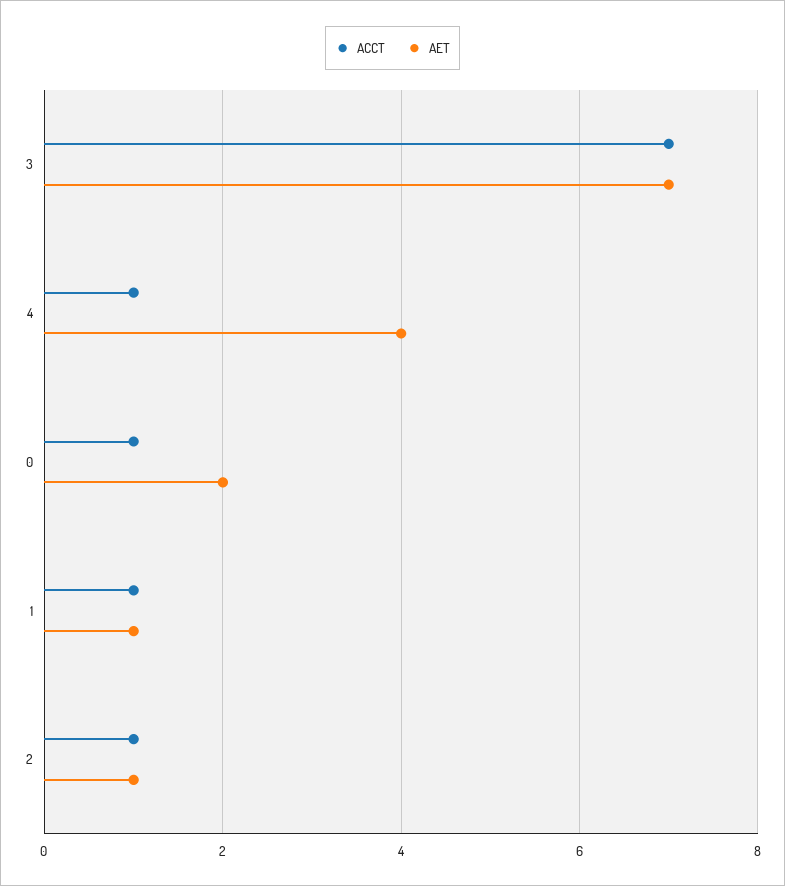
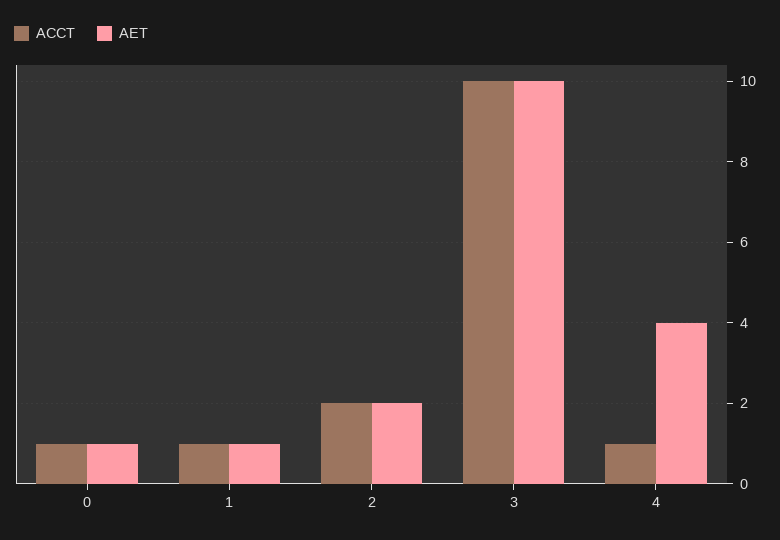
  {
    "ACCT": {
-     "3": 7,
+     "3": 10,
      "4": 1,
      "0": 1,
      "1": 1,
-     "2": 1
+     "2": 2
    },
    "AET": {
-     "3": 7,
+     "3": 10,
      "4": 4,
-     "0": 2,
+     "0": 1,
      "1": 1,
-     "2": 1
+     "2": 2
    }
  }

